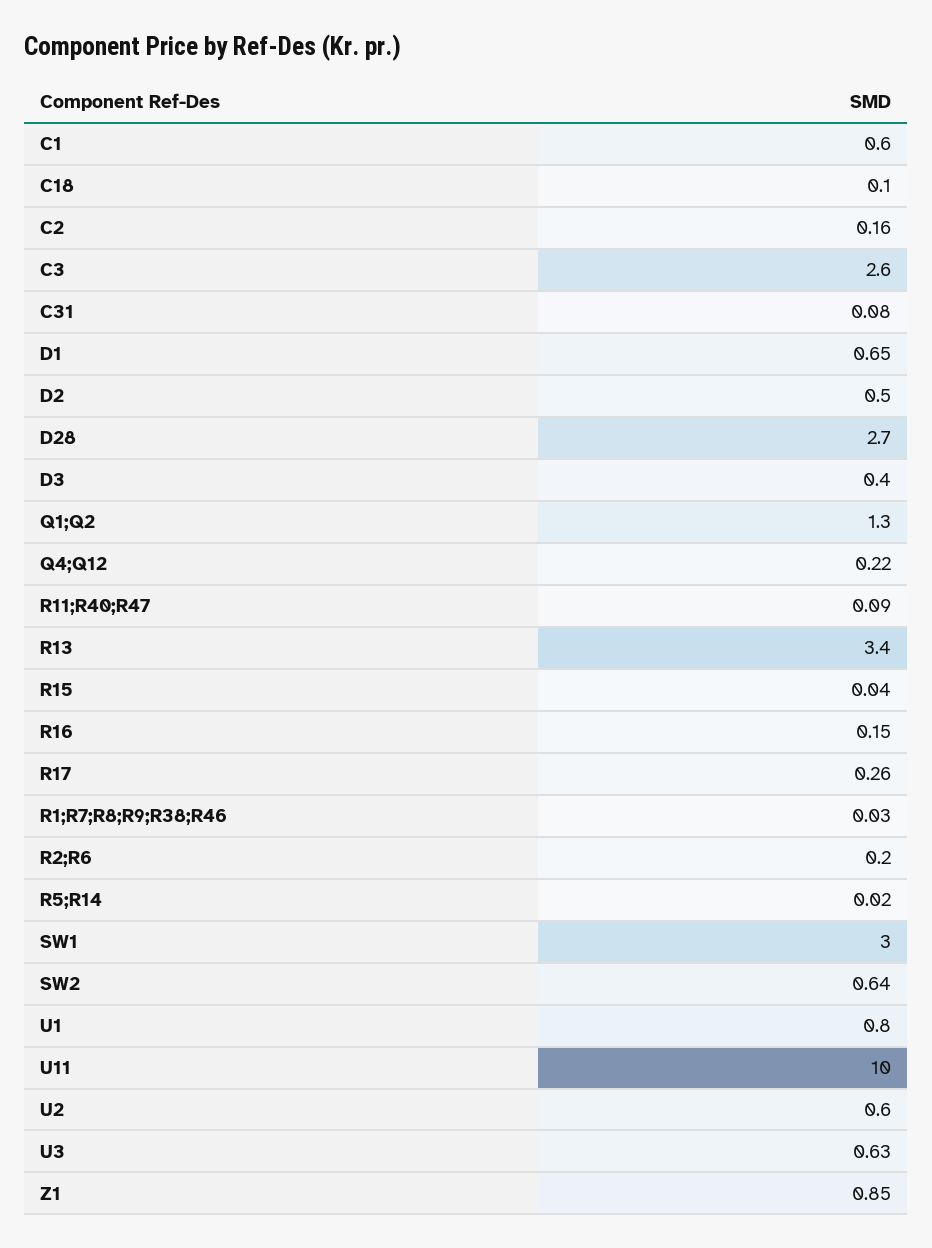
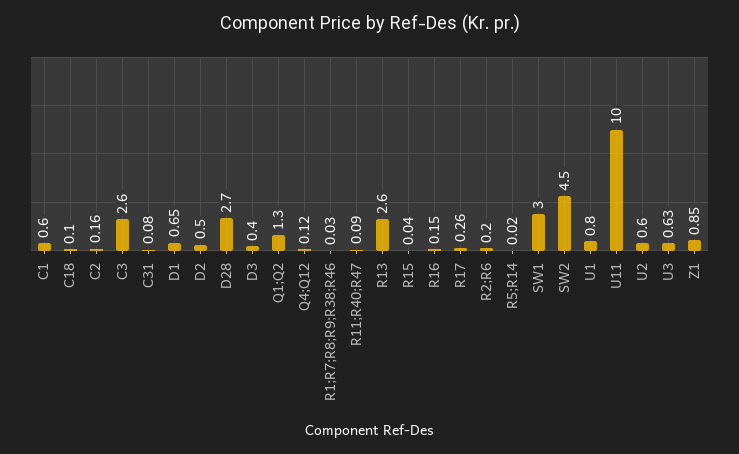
  {
    "C1": 0.6,
    "C18": 0.1,
    "C2": 0.16,
    "C3": 2.6,
    "C31": 0.08,
    "D1": 0.65,
    "D2": 0.5,
    "D28": 2.7,
    "D3": 0.4,
    "Q1;Q2": 1.3,
-   "Q4;Q12": 0.22,
+   "Q4;Q12": 0.12,
    "R11;R40;R47": 0.09,
-   "R13": 3.4,
+   "R13": 2.6,
    "R15": 0.04,
    "R16": 0.15,
    "R17": 0.26,
    "R1;R7;R8;R9;R38;R46": 0.03,
    "R2;R6": 0.2,
    "R5;R14": 0.02,
    "SW1": 3,
-   "SW2": 0.64,
+   "SW2": 4.5,
    "U1": 0.8,
    "U11": 10,
    "U2": 0.6,
    "U3": 0.63,
    "Z1": 0.85
  }

